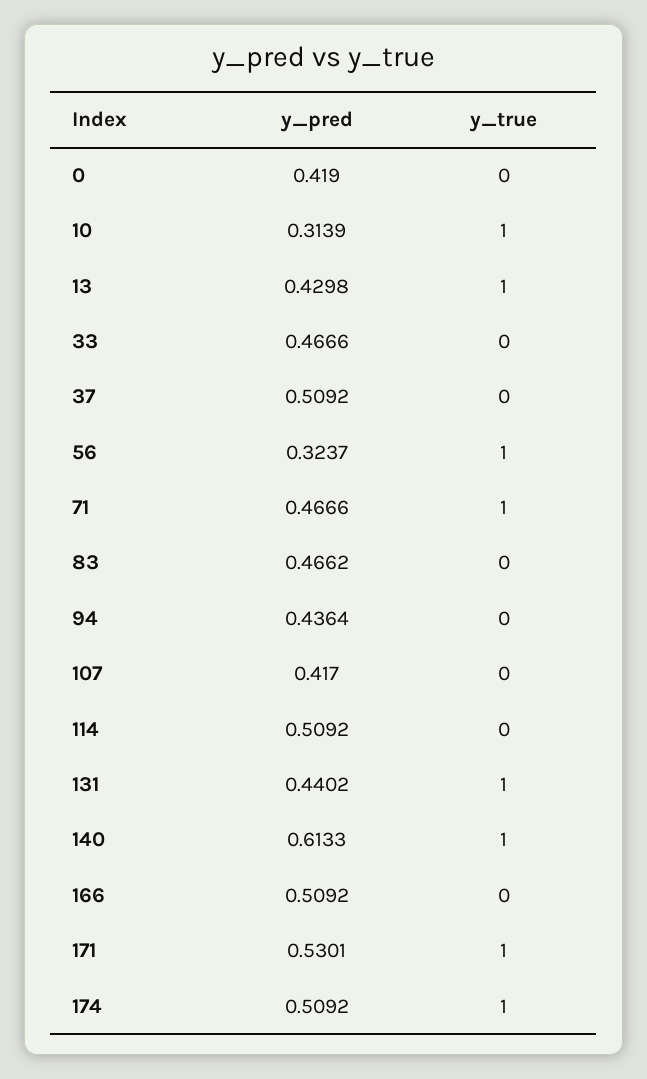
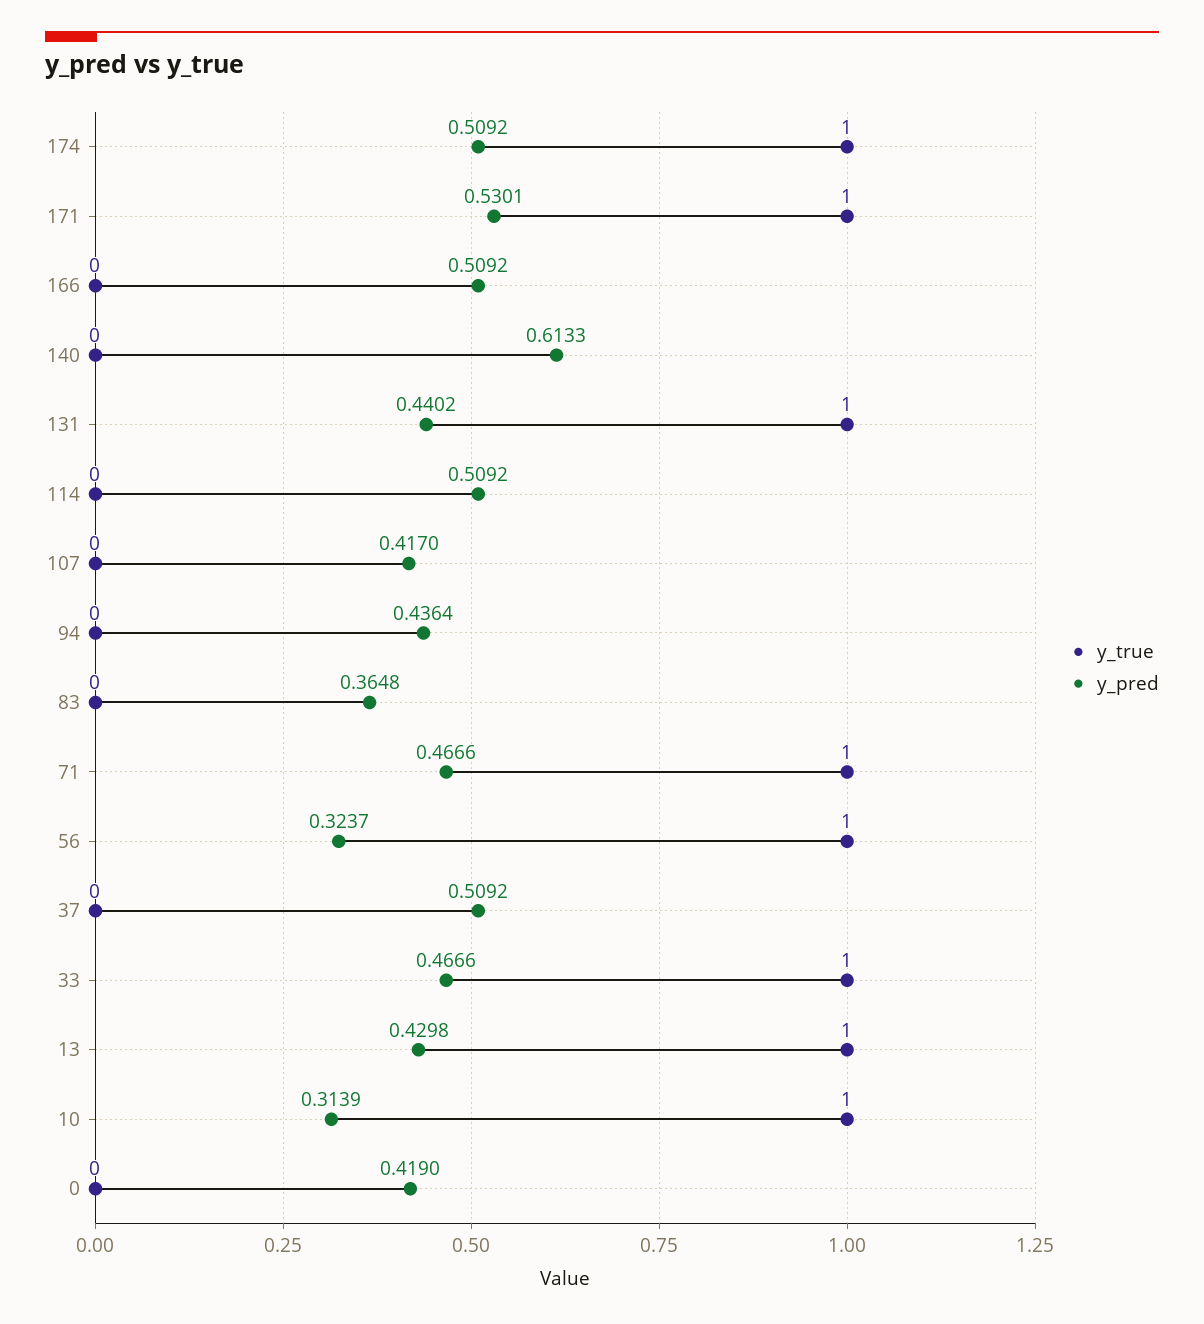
  {
    "y_pred": {
      "0": 0.419,
      "10": 0.3139,
      "13": 0.4298,
      "33": 0.4666,
      "37": 0.5092,
      "56": 0.3237,
      "71": 0.4666,
-     "83": 0.4662,
+     "83": 0.3648,
      "94": 0.4364,
      "107": 0.417,
      "114": 0.5092,
      "131": 0.4402,
      "140": 0.6133,
      "166": 0.5092,
      "171": 0.5301,
      "174": 0.5092
    },
    "y_true": {
      "0": 0,
      "10": 1,
      "13": 1,
-     "33": 0,
+     "33": 1,
      "37": 0,
      "56": 1,
      "71": 1,
      "83": 0,
      "94": 0,
      "107": 0,
      "114": 0,
      "131": 1,
-     "140": 1,
+     "140": 0,
      "166": 0,
      "171": 1,
      "174": 1
    }
  }

